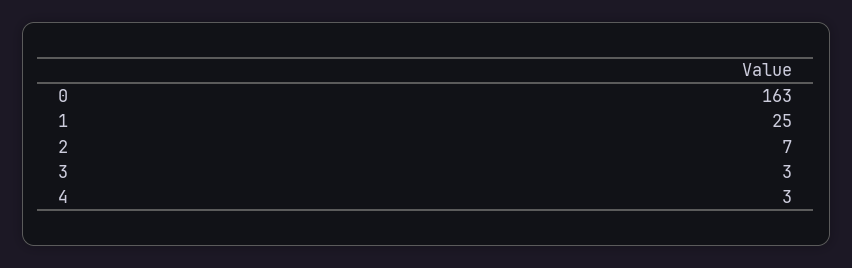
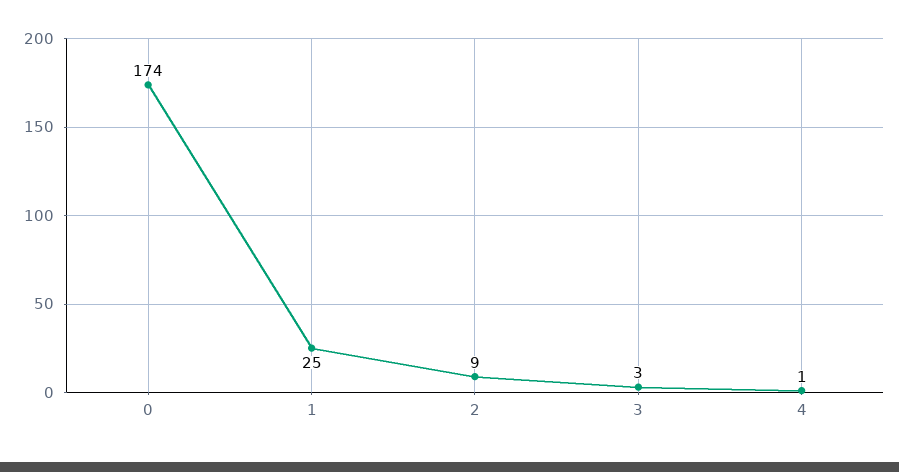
  {
-   "0": 163,
+   "0": 174,
    "1": 25,
-   "2": 7,
+   "2": 9,
    "3": 3,
-   "4": 3
+   "4": 1
  }

